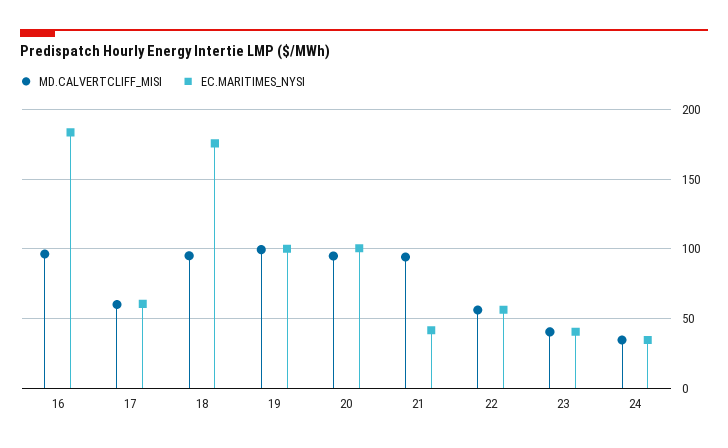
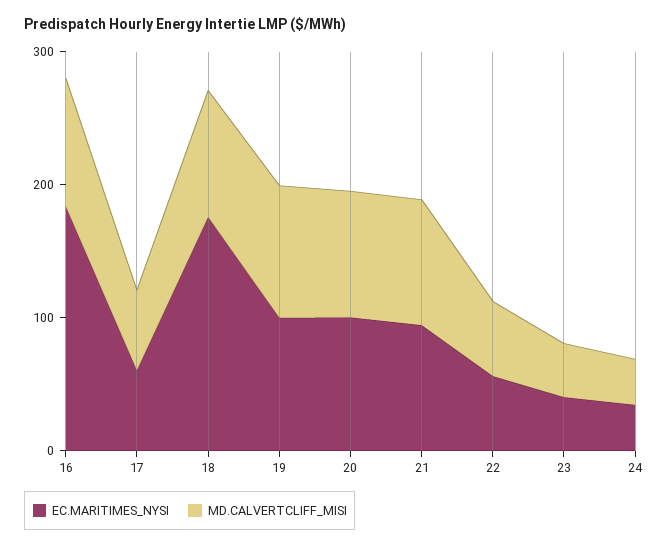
  {
    "MD.CALVERTCLIFF_MISI": {
      "16": 95,
      "17": 60,
      "18": 95,
      "19": 100,
      "20": 95,
      "21": 95,
      "22": 55,
      "23": 40,
      "24": 35
    },
    "EC.MARITIMES_NYSI": {
      "16": 185,
      "17": 60,
      "18": 175,
      "19": 100,
      "20": 100,
-     "21": 40,
+     "21": 100,
      "22": 55,
      "23": 40,
      "24": 35
    }
  }

